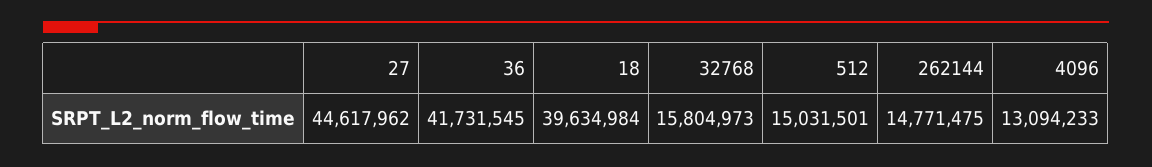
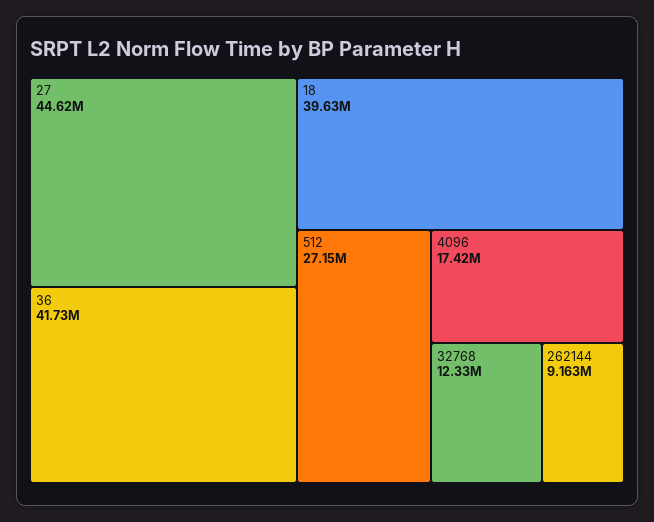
  {
    "27": 44617962,
    "36": 41731545,
    "18": 39634984,
-   "32768": 15804973,
+   "32768": 12330000,
-   "512": 15031501,
+   "512": 27150000,
-   "262144": 14771475,
+   "262144": 9163000,
-   "4096": 13094233
+   "4096": 17420000
  }

